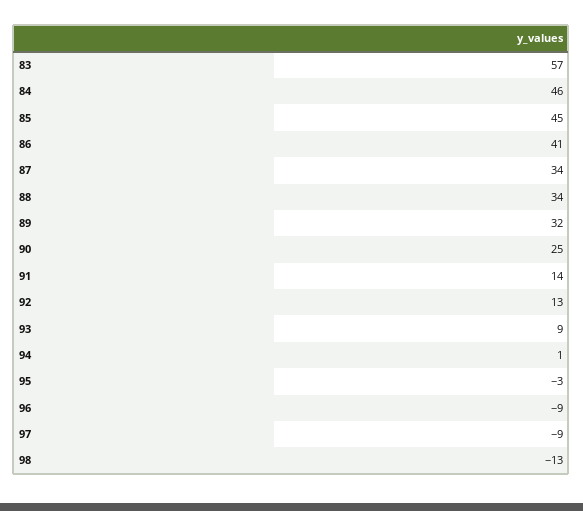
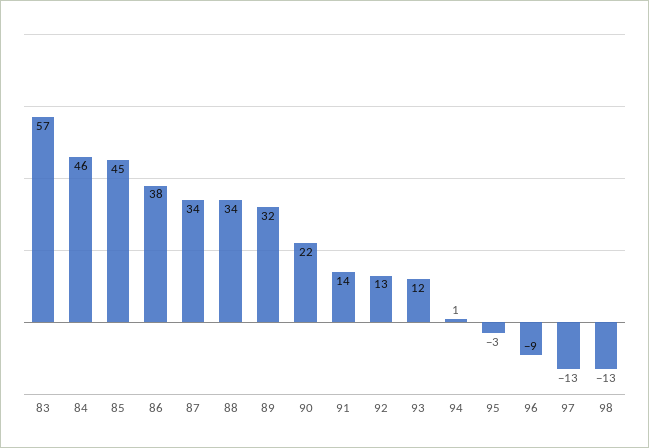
  {
    "83": 57,
    "84": 46,
    "85": 45,
-   "86": 41,
+   "86": 38,
    "87": 34,
    "88": 34,
    "89": 32,
-   "90": 25,
+   "90": 22,
    "91": 14,
    "92": 13,
-   "93": 9,
+   "93": 12,
    "94": 1,
    "95": -3,
    "96": -9,
-   "97": -9,
+   "97": -13,
    "98": -13
  }

